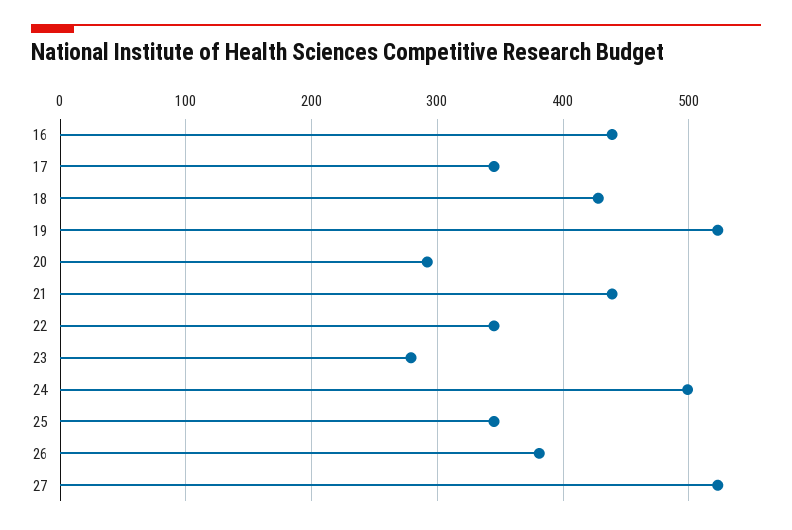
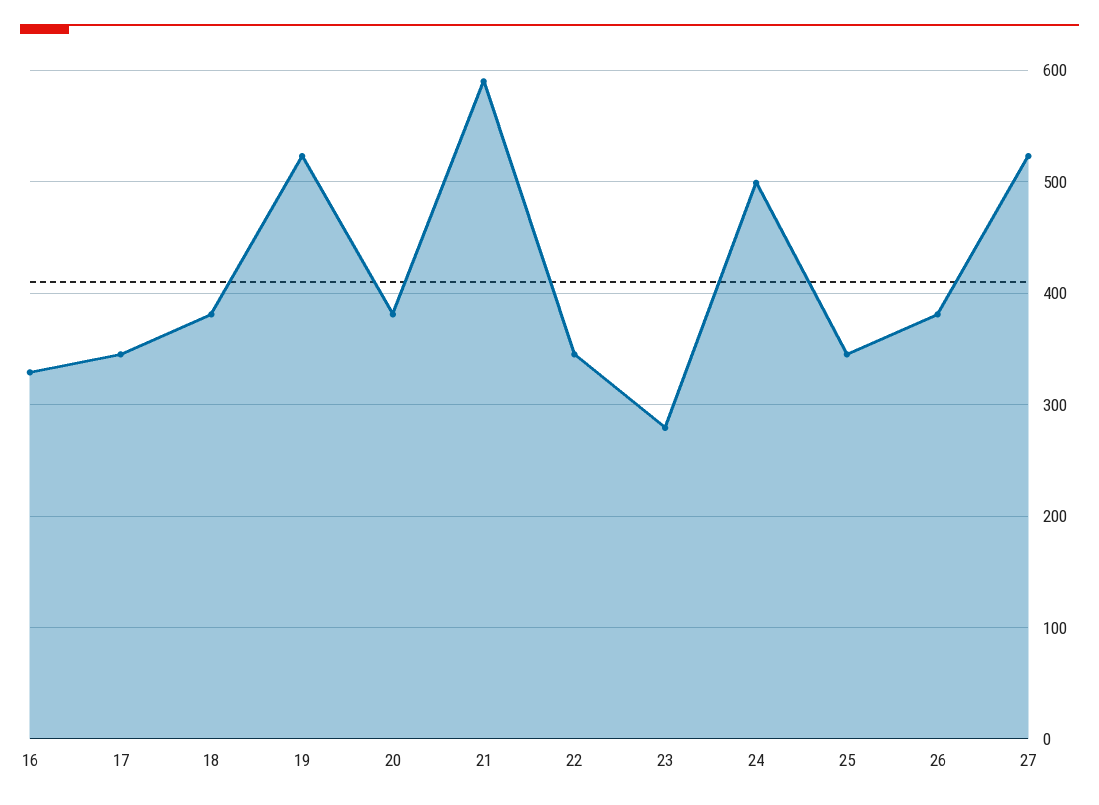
  {
-   "16": 440,
+   "16": 330,
    "17": 350,
-   "18": 430,
+   "18": 380,
    "19": 520,
-   "20": 290,
+   "20": 380,
-   "21": 440,
+   "21": 590,
    "22": 350,
    "23": 280,
    "24": 500,
    "25": 350,
    "26": 380,
    "27": 520
  }

